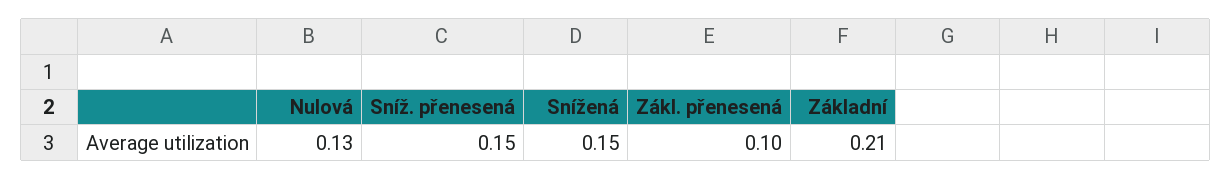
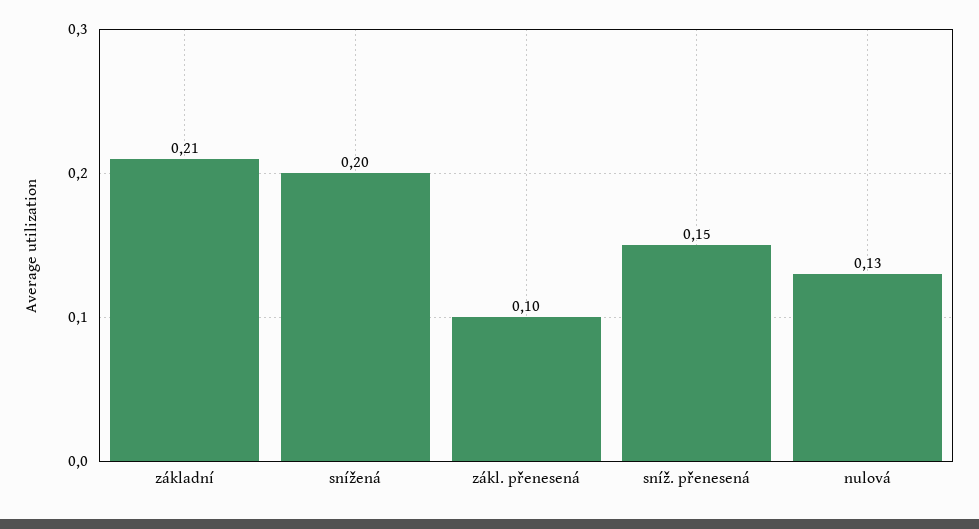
  {
    "Nulová": 0.13,
    "Sníž. přenesená": 0.15,
-   "Snížená": 0.15,
+   "Snížená": 0.2,
    "Zákl. přenesená": 0.1,
    "Základní": 0.21
  }

